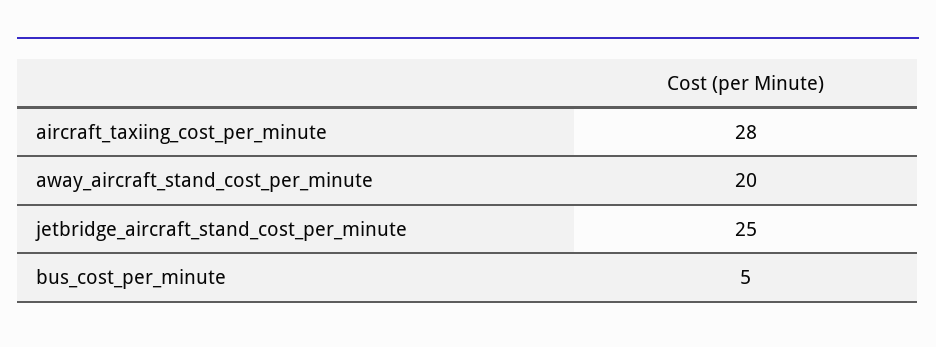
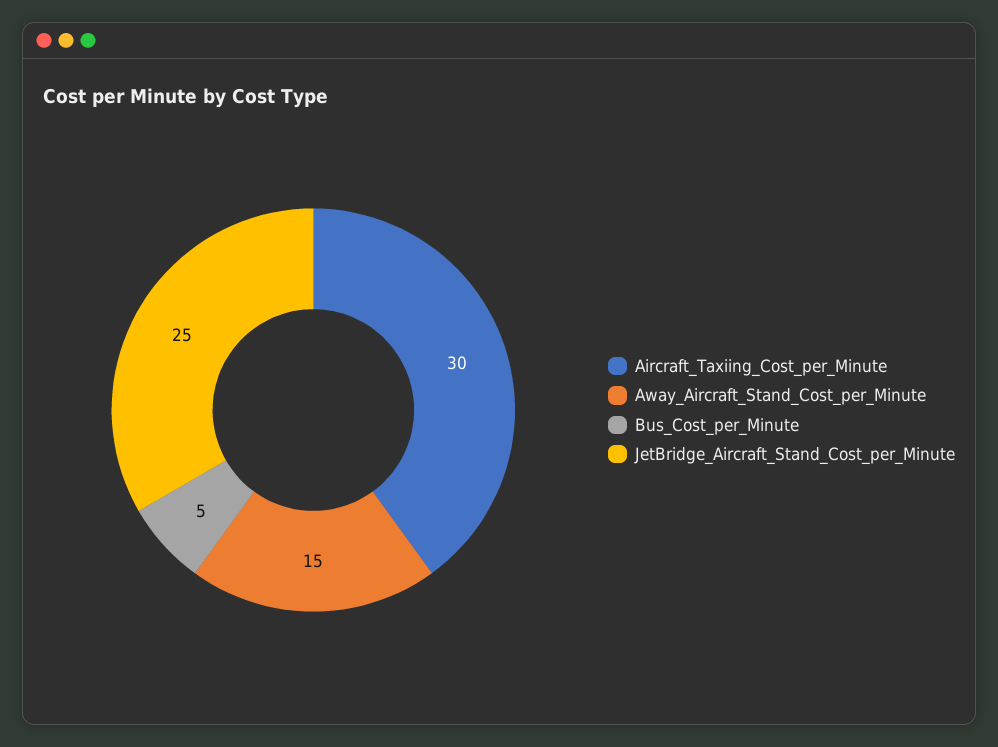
  {
-   "aircraft_taxiing_cost_per_minute": 28,
+   "aircraft_taxiing_cost_per_minute": 30,
-   "away_aircraft_stand_cost_per_minute": 20,
+   "away_aircraft_stand_cost_per_minute": 15,
    "jetbridge_aircraft_stand_cost_per_minute": 25,
    "bus_cost_per_minute": 5
  }

